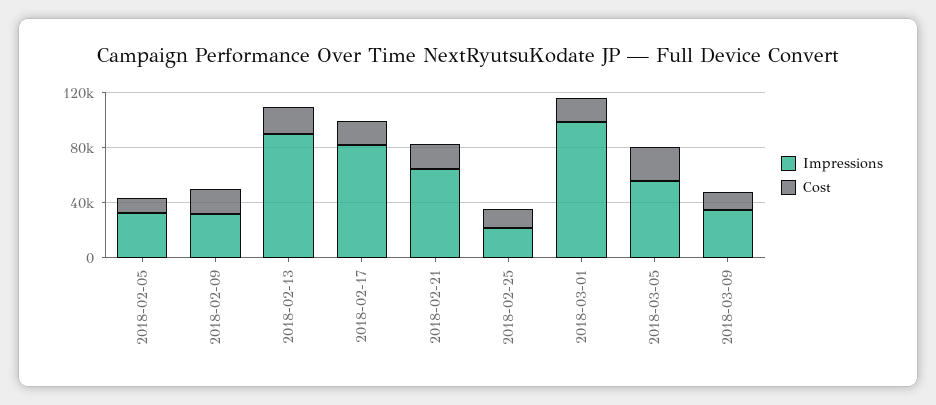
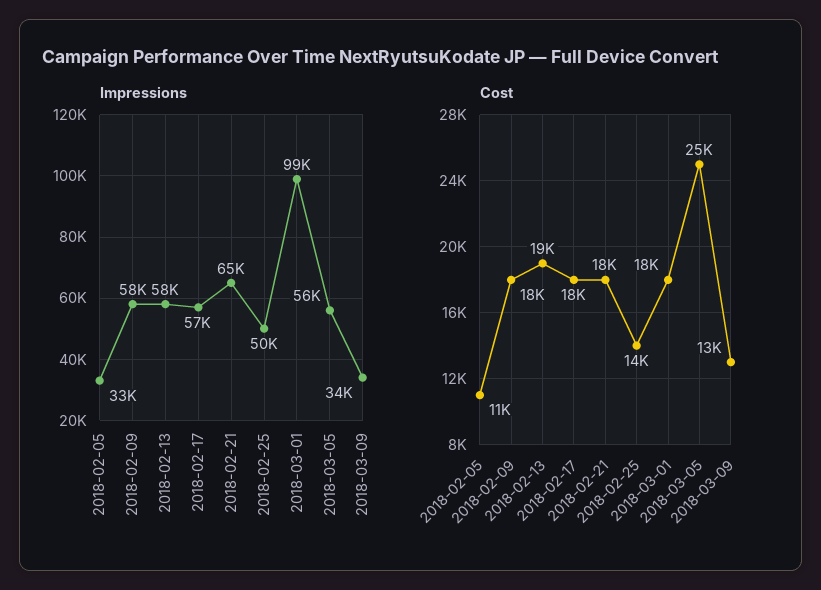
  {
    "Impressions": {
      "2018-02-05": 33000,
-     "2018-02-09": 30000,
+     "2018-02-09": 58000,
-     "2018-02-13": 90000,
+     "2018-02-13": 58000,
-     "2018-02-17": 80000,
+     "2018-02-17": 57000,
      "2018-02-21": 65000,
-     "2018-02-25": 20000,
+     "2018-02-25": 50000,
      "2018-03-01": 99000,
      "2018-03-05": 56000,
      "2018-03-09": 34000
    },
    "Cost": {
      "2018-02-05": 11000,
      "2018-02-09": 18000,
      "2018-02-13": 19000,
      "2018-02-17": 18000,
      "2018-02-21": 18000,
      "2018-02-25": 14000,
      "2018-03-01": 18000,
      "2018-03-05": 25000,
      "2018-03-09": 13000
    }
  }

